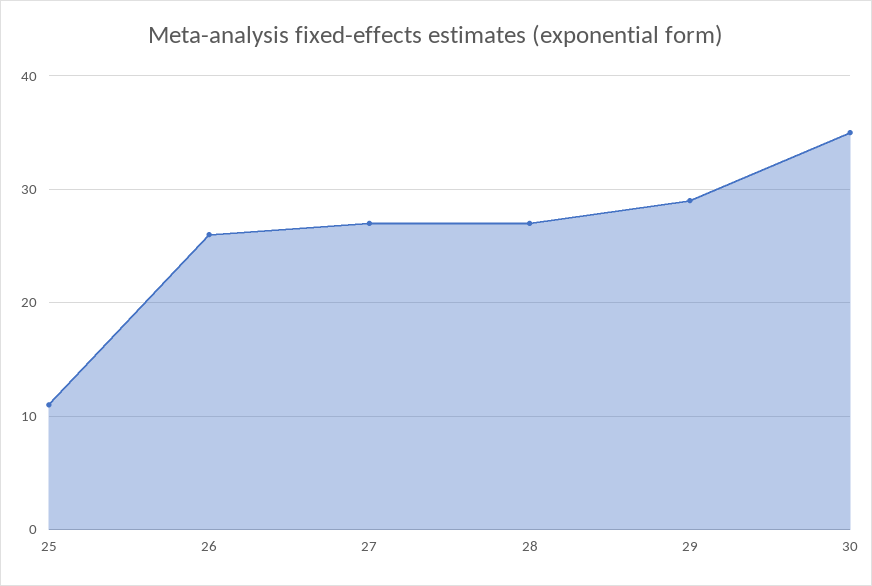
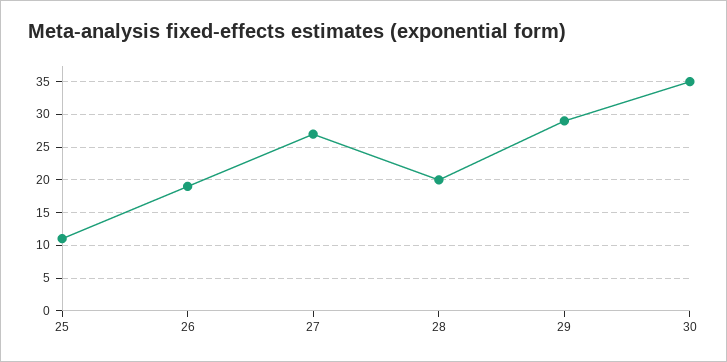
  {
    "25": 11,
-   "26": 26,
+   "26": 19,
    "27": 27,
-   "28": 27,
+   "28": 20,
    "29": 29,
    "30": 35
  }

